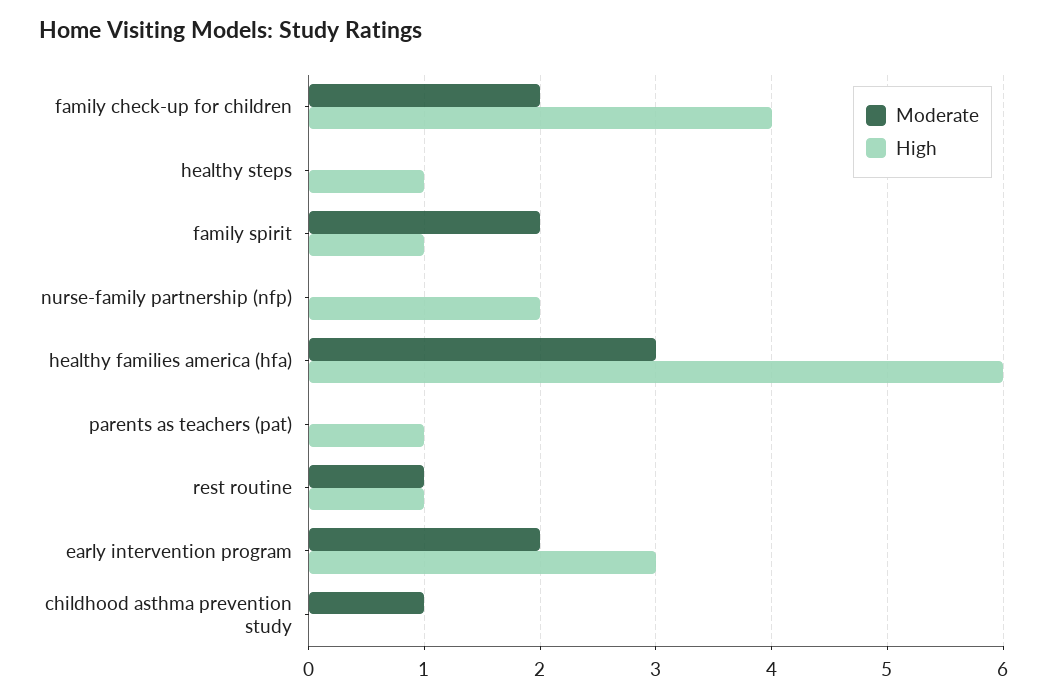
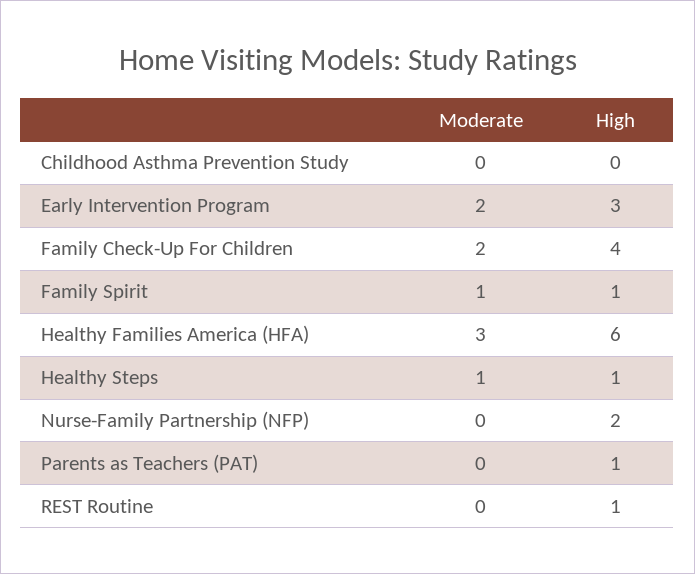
  {
    "Moderate": {
      "family check-up for children": 2,
-     "healthy steps": 0,
+     "healthy steps": 1,
-     "family spirit": 2,
+     "family spirit": 1,
      "nurse-family partnership (nfp)": 0,
      "healthy families america (hfa)": 3,
      "parents as teachers (pat)": 0,
-     "rest routine": 1,
+     "rest routine": 0,
      "early intervention program": 2,
-     "childhood asthma prevention study": 1
+     "childhood asthma prevention study": 0
    },
    "High": {
      "family check-up for children": 4,
      "healthy steps": 1,
      "family spirit": 1,
      "nurse-family partnership (nfp)": 2,
      "healthy families america (hfa)": 6,
      "parents as teachers (pat)": 1,
      "rest routine": 1,
      "early intervention program": 3,
      "childhood asthma prevention study": 0
    }
  }

